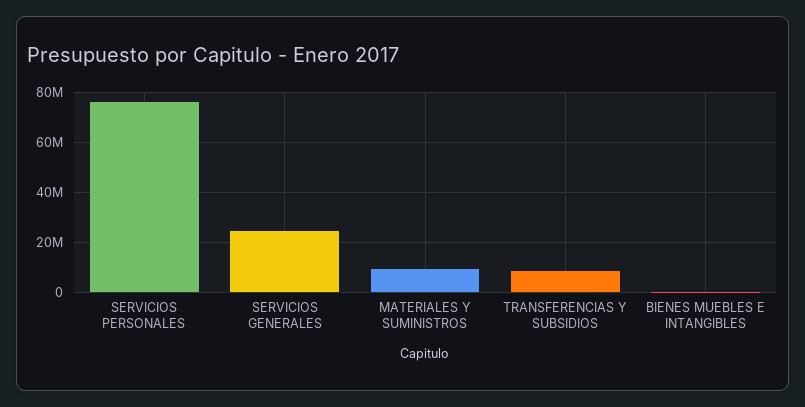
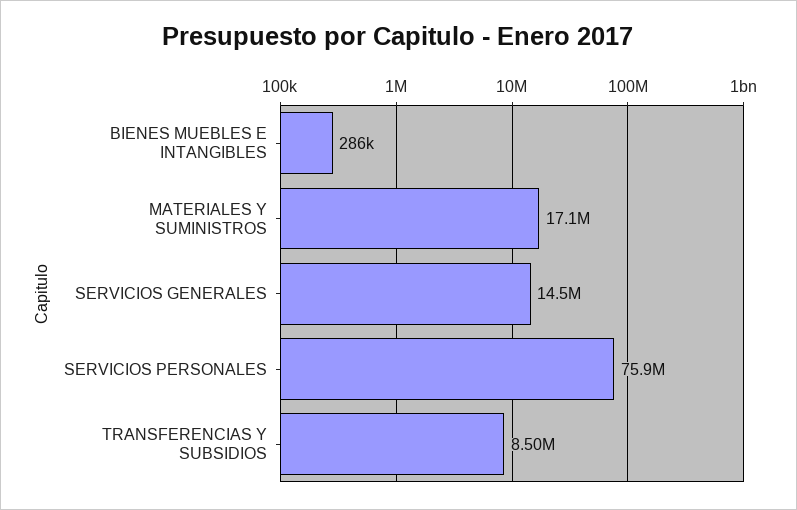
  {
    "SERVICIOS PERSONALES": 75900000,
-   "SERVICIOS GENERALES": 25000000,
+   "SERVICIOS GENERALES": 14500000,
-   "MATERIALES Y SUMINISTROS": 10000000,
+   "MATERIALES Y SUMINISTROS": 17100000,
    "TRANSFERENCIAS Y SUBSIDIOS": 8500000,
    "BIENES MUEBLES E INTANGIBLES": 286000
  }

